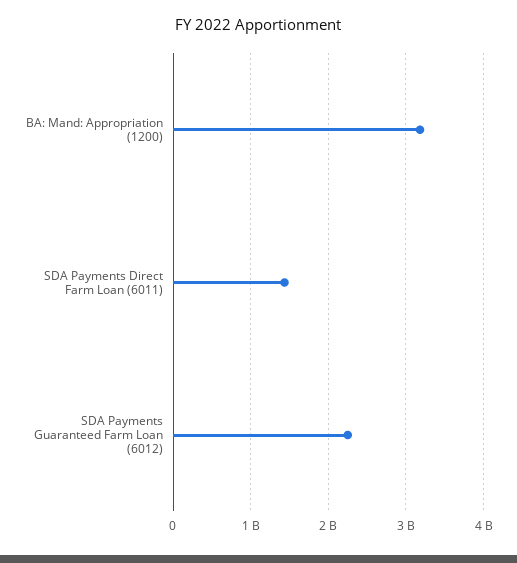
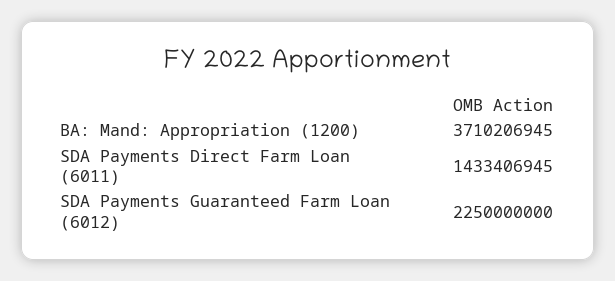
  {
-   "BA: Mand: Appropriation (1200)": 3200000000,
+   "BA: Mand: Appropriation (1200)": 3710206945,
    "SDA Payments Direct Farm Loan (6011)": 1433406945,
    "SDA Payments Guaranteed Farm Loan (6012)": 2250000000
  }

